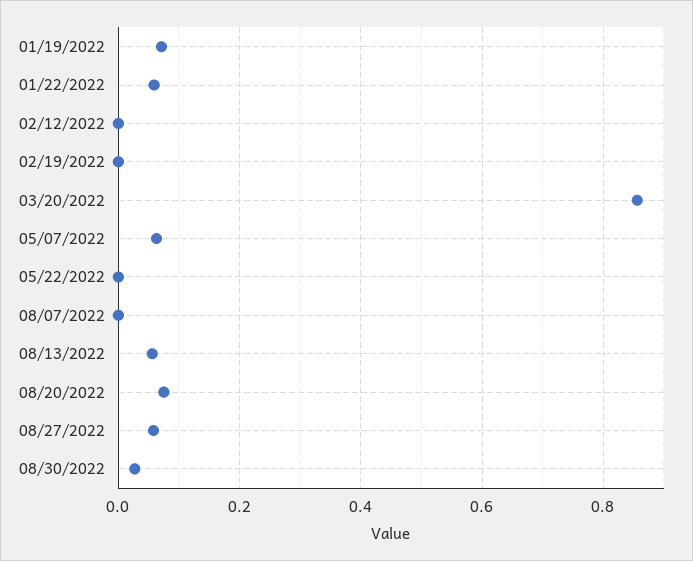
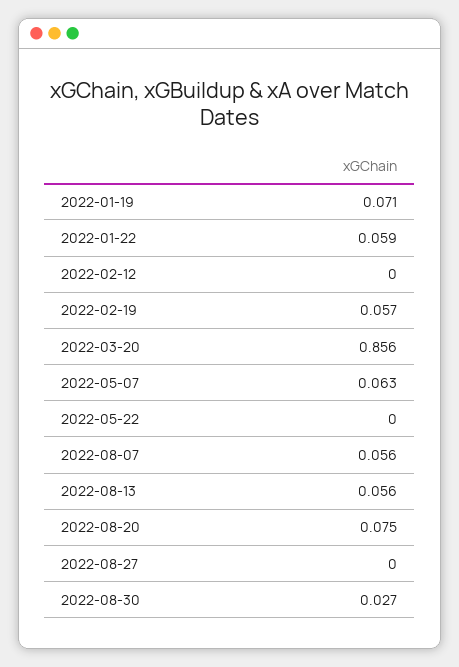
  {
    "01/19/2022": 0.071,
    "01/22/2022": 0.059,
    "02/12/2022": 0,
-   "02/19/2022": 0,
+   "02/19/2022": 0.057,
    "03/20/2022": 0.856,
    "05/07/2022": 0.063,
    "05/22/2022": 0,
-   "08/07/2022": 0,
+   "08/07/2022": 0.056,
    "08/13/2022": 0.056,
    "08/20/2022": 0.075,
-   "08/27/2022": 0.06,
+   "08/27/2022": 0,
    "08/30/2022": 0.027
  }

